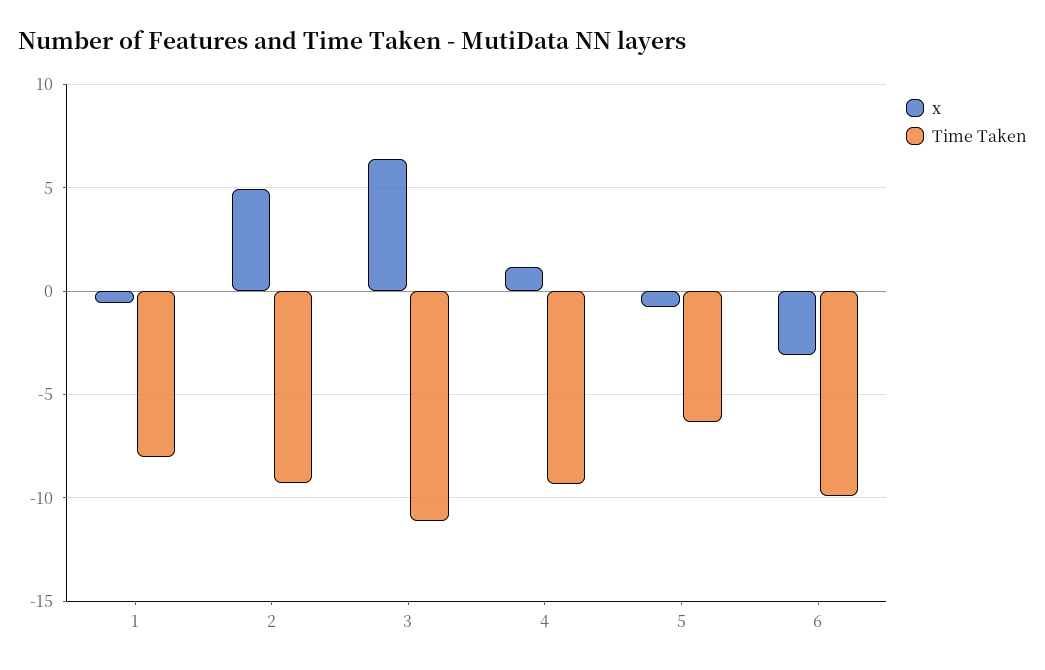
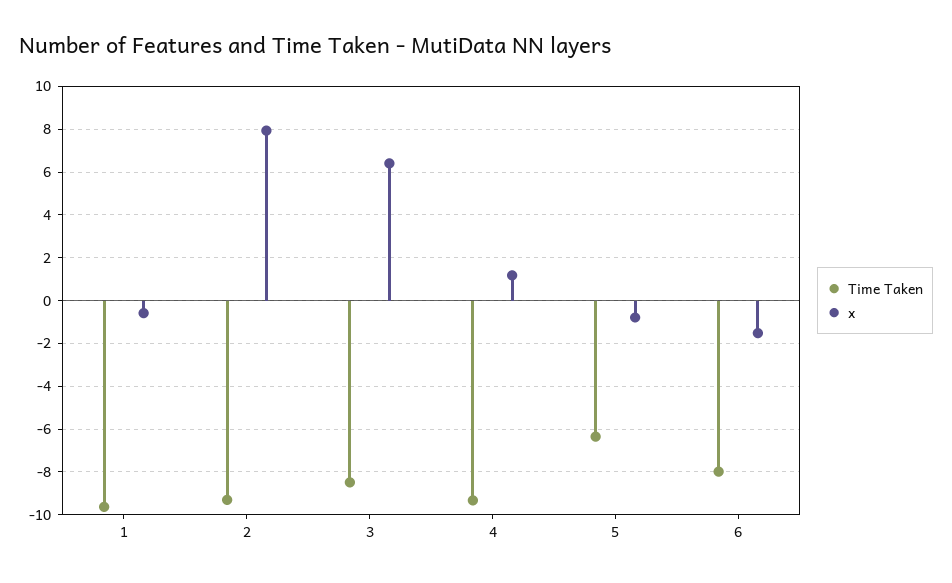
  {
    "x": {
      "1": -0.5,
-     "2": 5,
+     "2": 8,
      "3": 6.5,
      "4": 1,
      "5": -1,
-     "6": -3
+     "6": -1.5
    },
    "Time Taken": {
-     "1": -8,
+     "1": -9.5,
      "2": -9.5,
-     "3": -11,
+     "3": -8.5,
      "4": -9.5,
      "5": -6.5,
-     "6": -10
+     "6": -8
    }
  }

